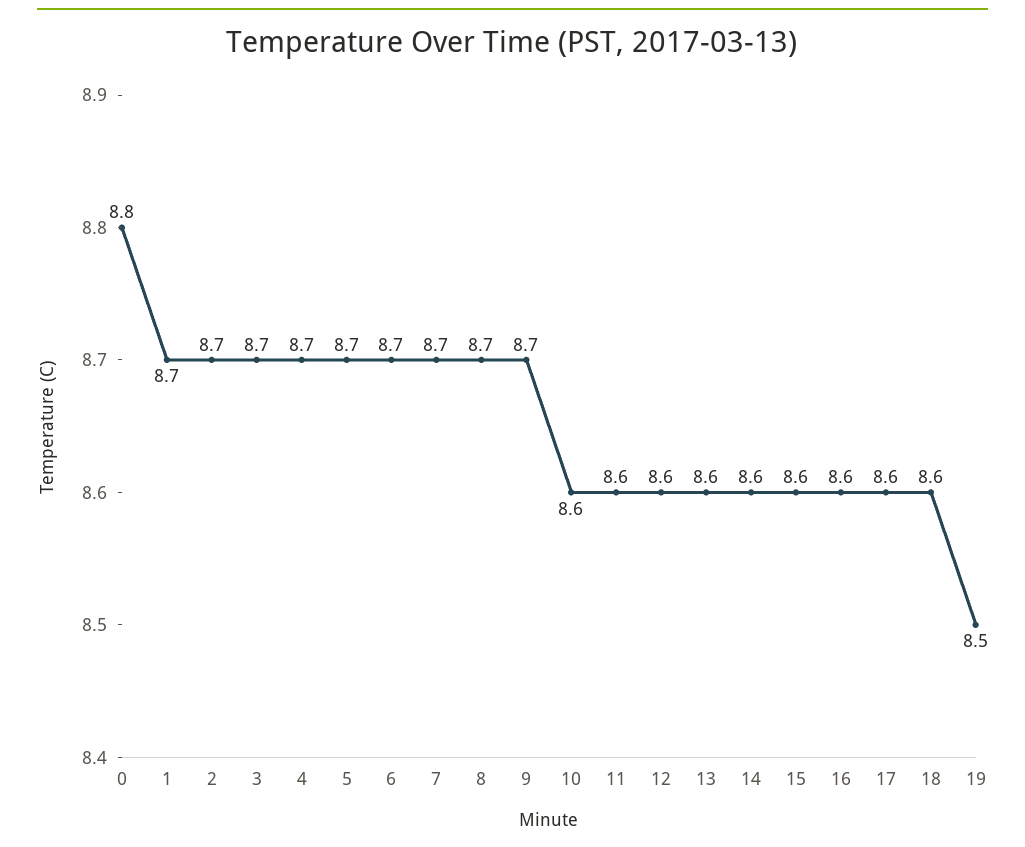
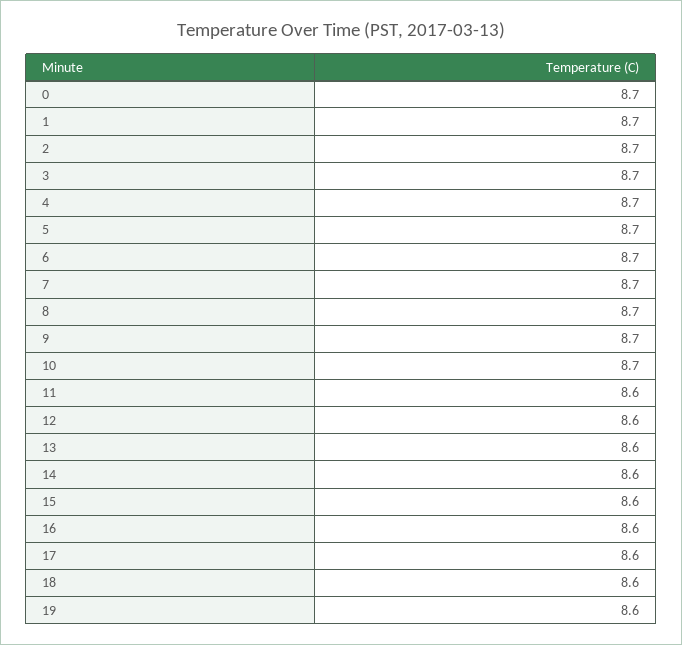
  {
-   "0": 8.8,
+   "0": 8.7,
    "1": 8.7,
    "2": 8.7,
    "3": 8.7,
    "4": 8.7,
    "5": 8.7,
    "6": 8.7,
    "7": 8.7,
    "8": 8.7,
    "9": 8.7,
-   "10": 8.6,
+   "10": 8.7,
    "11": 8.6,
    "12": 8.6,
    "13": 8.6,
    "14": 8.6,
    "15": 8.6,
    "16": 8.6,
    "17": 8.6,
    "18": 8.6,
-   "19": 8.5
+   "19": 8.6
  }

